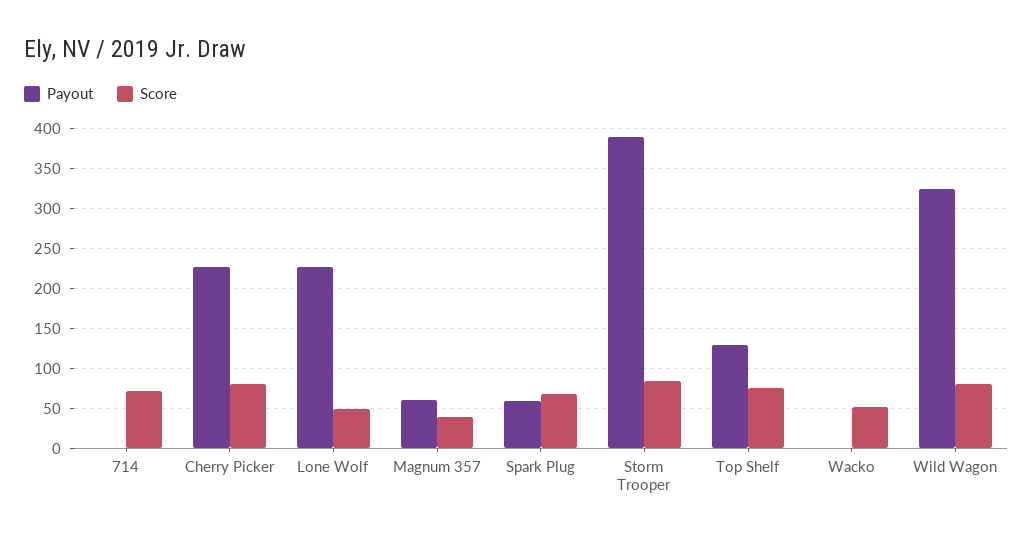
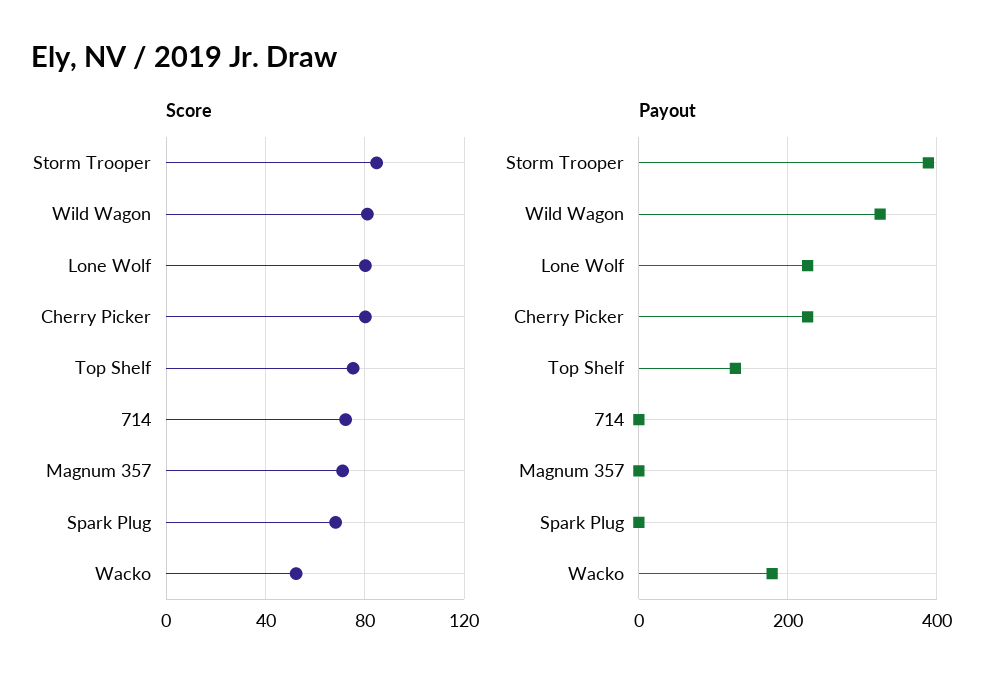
  {
    "Payout": {
      "714": 0,
      "Cherry Picker": 230,
      "Lone Wolf": 230,
-     "Magnum 357": 60,
+     "Magnum 357": 0,
-     "Spark Plug": 60,
+     "Spark Plug": 0,
      "Storm Trooper": 390,
      "Top Shelf": 130,
-     "Wacko": 0,
+     "Wacko": 180,
      "Wild Wagon": 320
    },
    "Score": {
      "714": 70,
      "Cherry Picker": 80,
-     "Lone Wolf": 50,
+     "Lone Wolf": 80,
-     "Magnum 357": 40,
+     "Magnum 357": 70,
      "Spark Plug": 70,
      "Storm Trooper": 85,
      "Top Shelf": 75,
      "Wacko": 50,
      "Wild Wagon": 80
    }
  }

